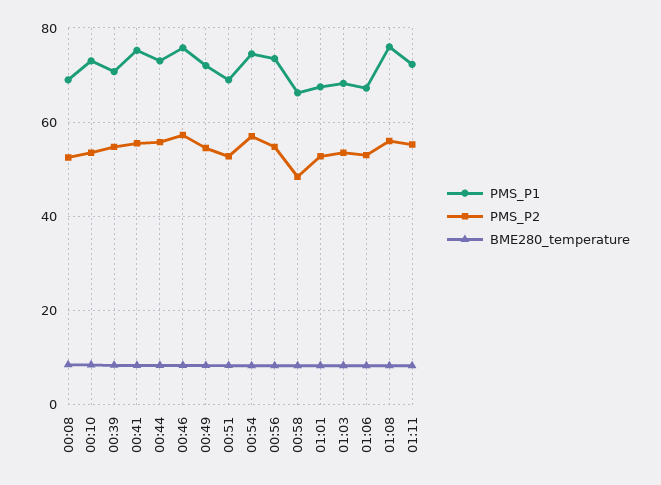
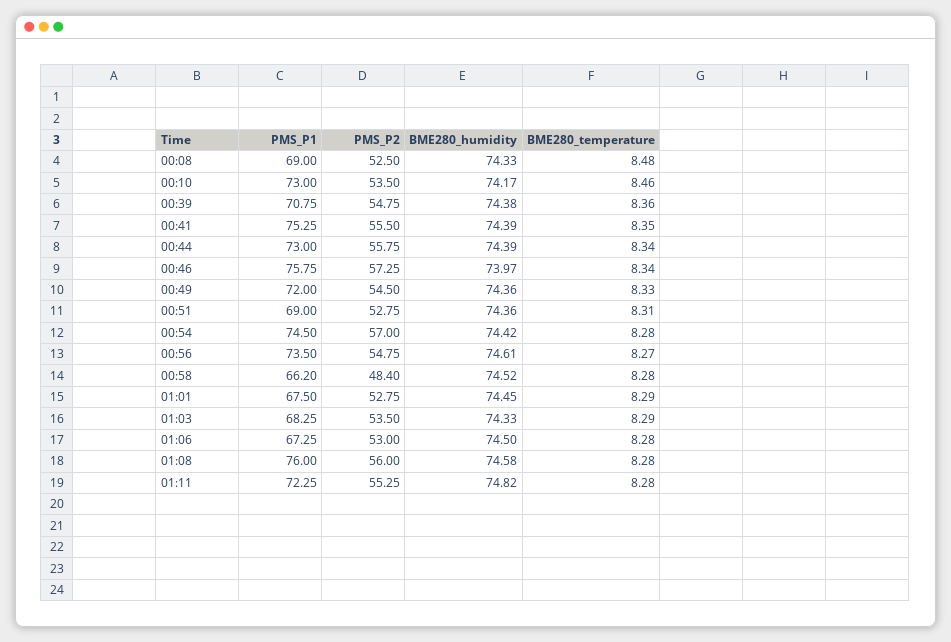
  {
    "PMS_P1": {
      "00:08": 69,
      "00:10": 73,
      "00:39": 70.75,
      "00:41": 75.25,
      "00:44": 73,
      "00:46": 75.75,
      "00:49": 72,
      "00:51": 69,
      "00:54": 74.5,
      "00:56": 73.5,
      "00:58": 66.2,
      "01:01": 67.5,
      "01:03": 68.25,
      "01:06": 67.25,
      "01:08": 76,
      "01:11": 72.25
    },
    "PMS_P2": {
      "00:08": 52.5,
      "00:10": 53.5,
      "00:39": 54.75,
      "00:41": 55.5,
      "00:44": 55.75,
      "00:46": 57.25,
      "00:49": 54.5,
      "00:51": 52.75,
      "00:54": 57,
      "00:56": 54.75,
      "00:58": 48.4,
      "01:01": 52.75,
      "01:03": 53.5,
      "01:06": 53,
      "01:08": 56,
      "01:11": 55.25
    },
    "BME280_temperature": {
      "00:08": 8.48,
      "00:10": 8.46,
      "00:39": 8.36,
      "00:41": 8.35,
      "00:44": 8.34,
      "00:46": 8.34,
      "00:49": 8.33,
      "00:51": 8.31,
      "00:54": 8.28,
      "00:56": 8.27,
      "00:58": 8.28,
      "01:01": 8.29,
      "01:03": 8.29,
      "01:06": 8.28,
      "01:08": 8.28,
      "01:11": 8.28
-   }
+   },
+   "BME280_humidity": {
+     "00:08": 74.33,
+     "00:10": 74.17,
+     "00:39": 74.38,
+     "00:41": 74.39,
+     "00:44": 74.39,
+     "00:46": 73.97,
+     "00:49": 74.36,
+     "00:51": 74.36,
+     "00:54": 74.42,
+     "00:56": 74.61,
+     "00:58": 74.52,
+     "01:01": 74.45,
+     "01:03": 74.33,
+     "01:06": 74.5,
+     "01:08": 74.58,
+     "01:11": 74.82
+   }
  }

